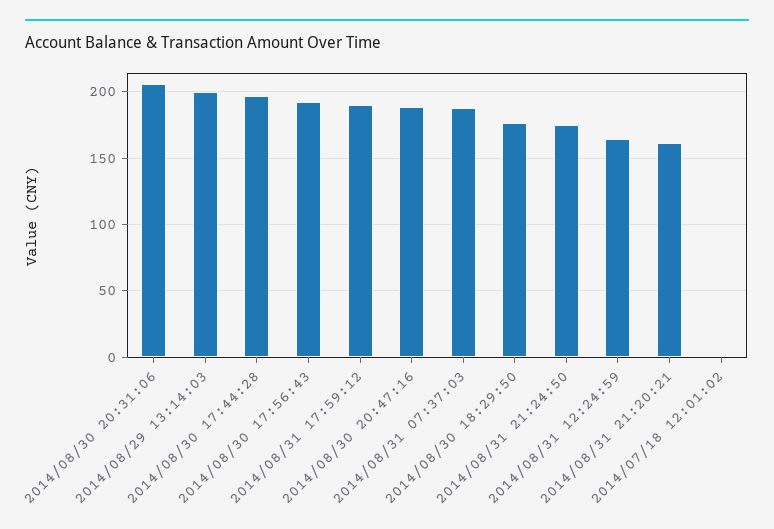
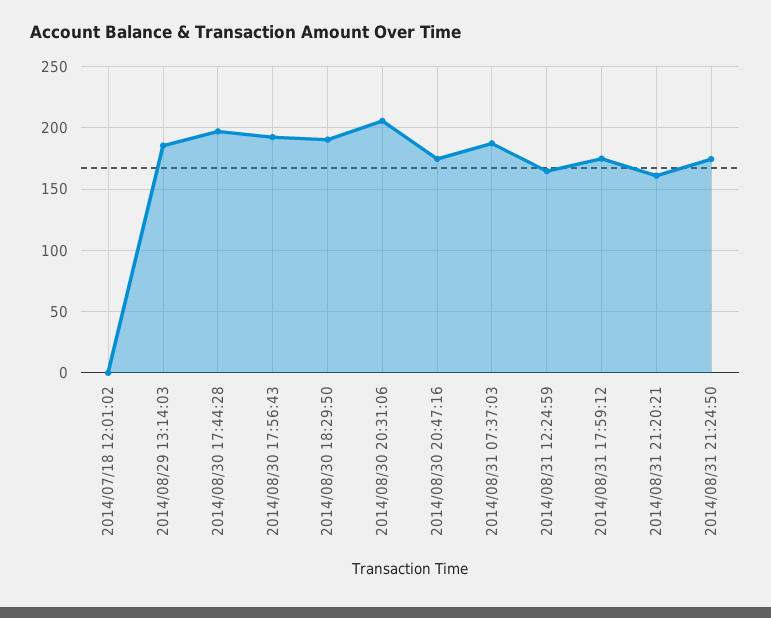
  {
    "2014/08/30 20:31:06": 205,
-   "2014/08/29 13:14:03": 200,
+   "2014/08/29 13:14:03": 185,
    "2014/08/30 17:44:28": 195,
    "2014/08/30 17:56:43": 190,
-   "2014/08/31 17:59:12": 190,
+   "2014/08/31 17:59:12": 175,
-   "2014/08/30 20:47:16": 190,
+   "2014/08/30 20:47:16": 175,
    "2014/08/31 07:37:03": 185,
-   "2014/08/30 18:29:50": 175,
+   "2014/08/30 18:29:50": 190,
    "2014/08/31 21:24:50": 175,
    "2014/08/31 12:24:59": 165,
    "2014/08/31 21:20:21": 160,
    "2014/07/18 12:01:02": 0
  }

